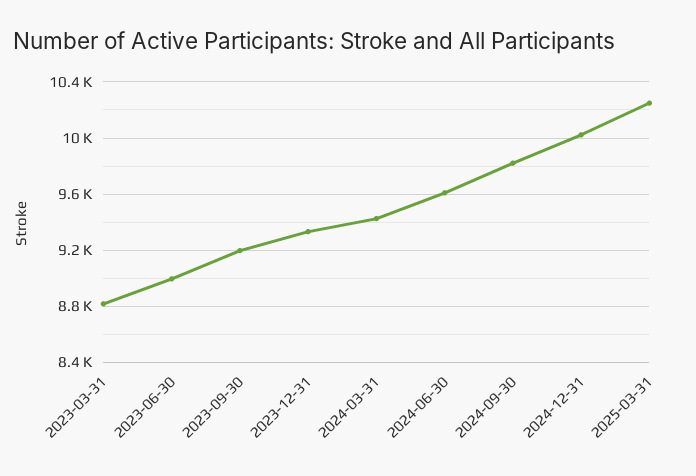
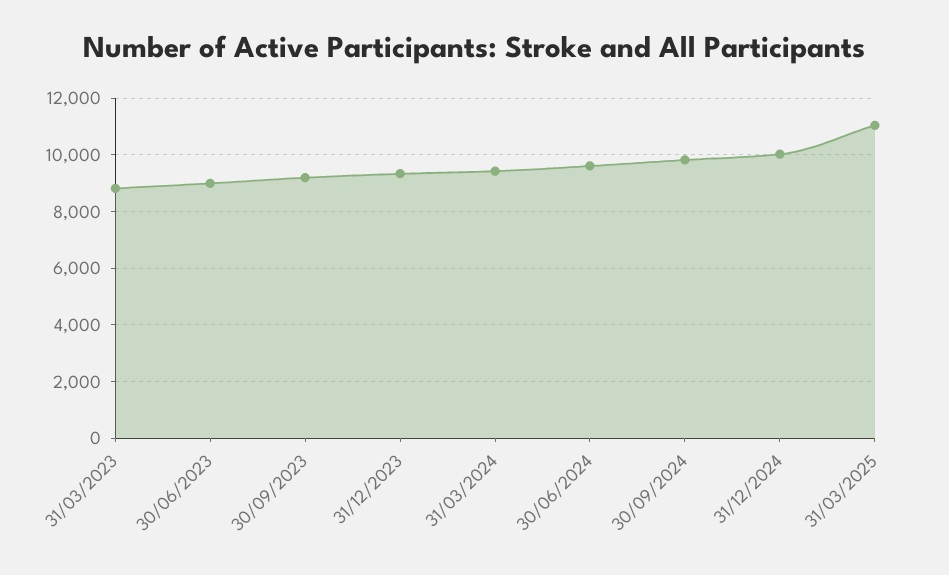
  {
    "2023-03-31": 8800,
    "2023-06-30": 9000,
    "2023-09-30": 9200,
    "2023-12-31": 9350,
    "2024-03-31": 9450,
    "2024-06-30": 9600,
    "2024-09-30": 9800,
    "2024-12-31": 10000,
-   "2025-03-31": 10250
+   "2025-03-31": 11000
  }

